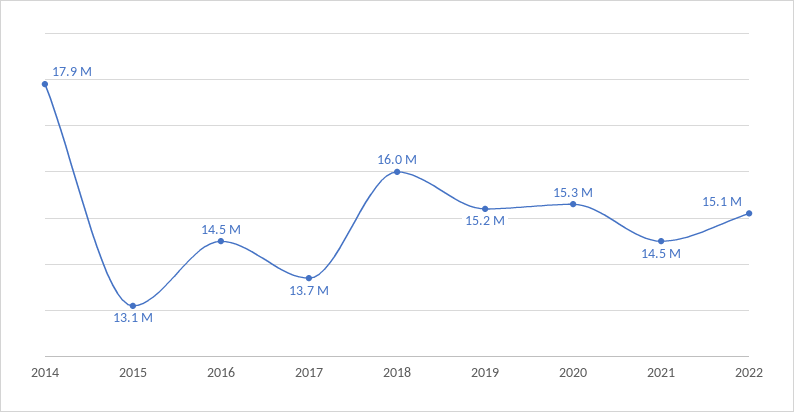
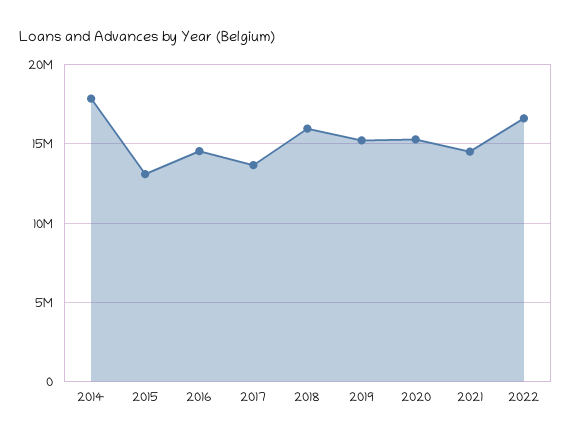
  {
    "2014": 17900000,
    "2015": 13100000,
    "2016": 14500000,
    "2017": 13700000,
    "2018": 16000000,
    "2019": 15200000,
    "2020": 15300000,
    "2021": 14500000,
-   "2022": 15100000
+   "2022": 16500000
  }

